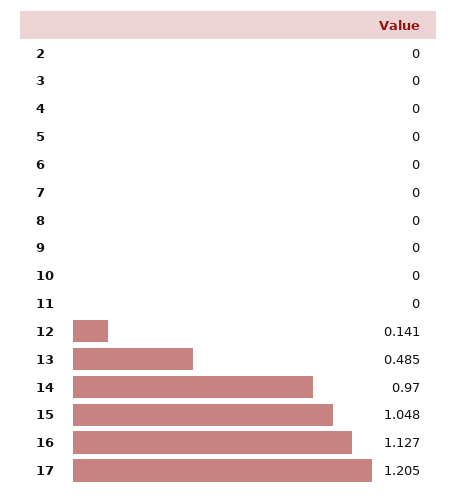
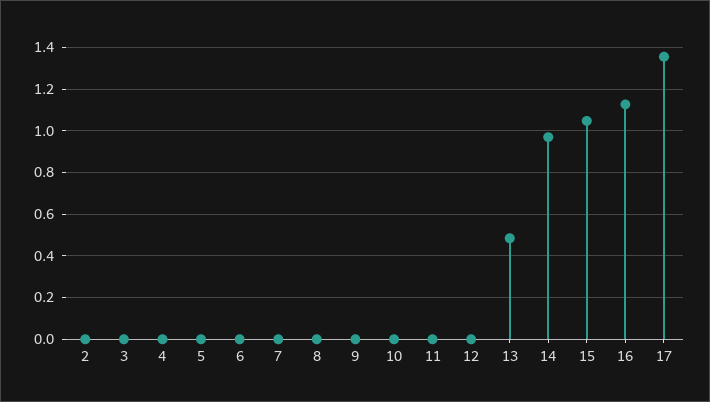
  {
    "2": 0,
    "3": 0,
    "4": 0,
    "5": 0,
    "6": 0,
    "7": 0,
    "8": 0,
    "9": 0,
    "10": 0,
    "11": 0,
-   "12": 0.141,
+   "12": 0,
    "13": 0.485,
    "14": 0.97,
    "15": 1.048,
    "16": 1.127,
-   "17": 1.205
+   "17": 1.35
  }

